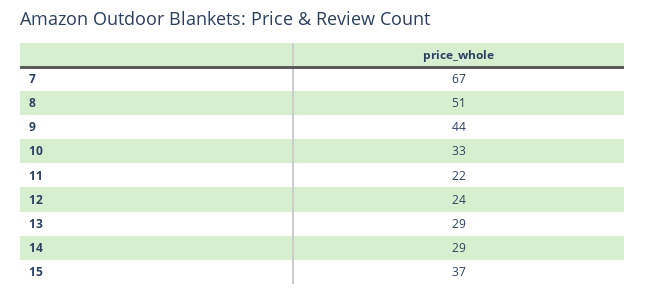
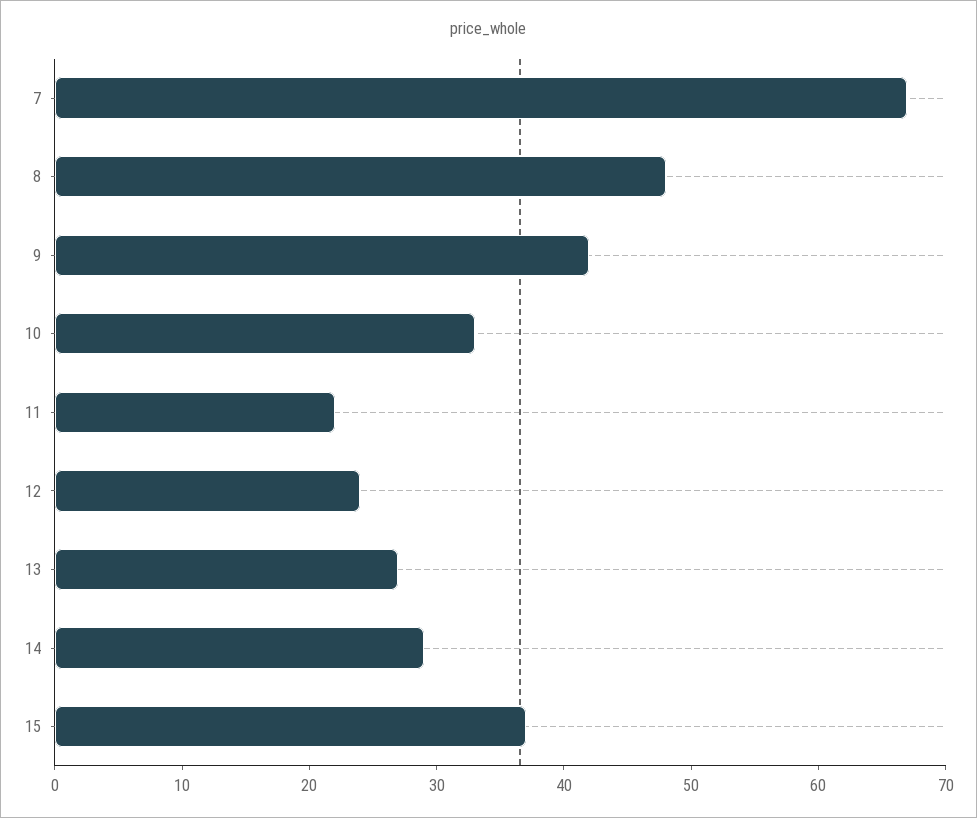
  {
    "7": 67,
-   "8": 51,
+   "8": 48,
-   "9": 44,
+   "9": 42,
    "10": 33,
    "11": 22,
    "12": 24,
-   "13": 29,
+   "13": 27,
    "14": 29,
    "15": 37
  }

